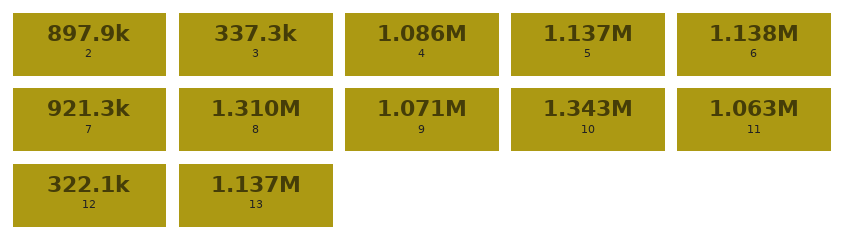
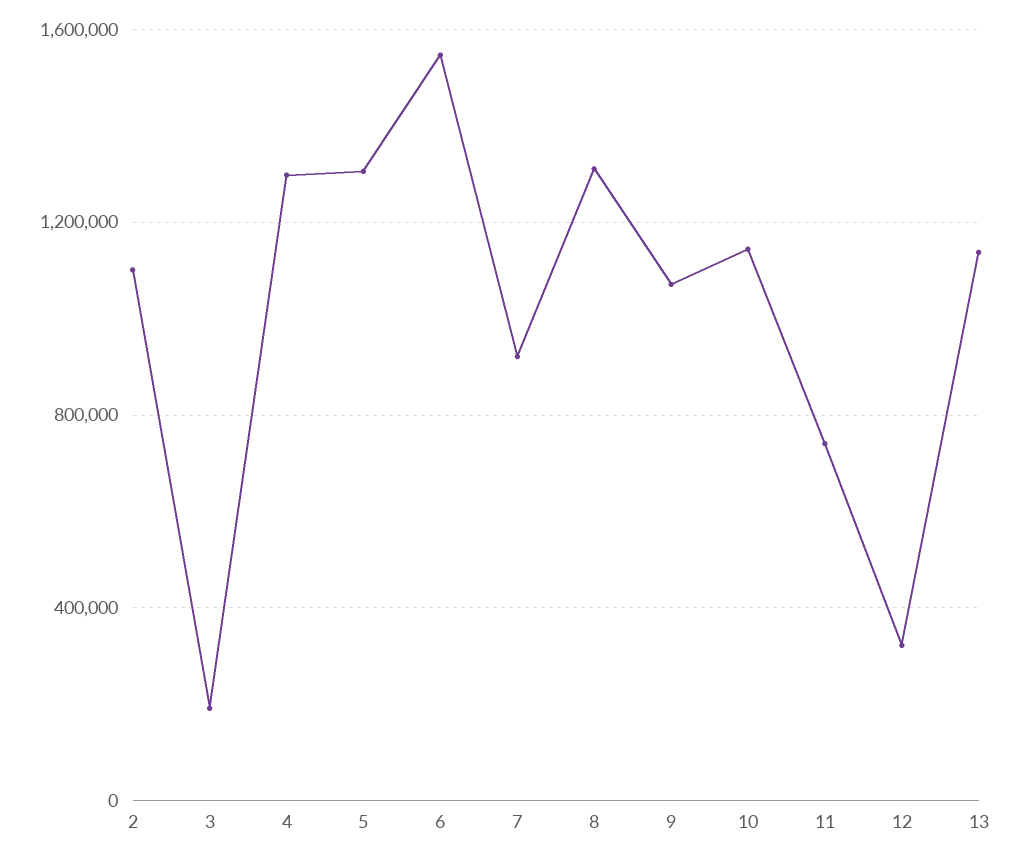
  {
-   "2": 897900,
+   "2": 1100000,
-   "3": 337300,
+   "3": 200000,
-   "4": 1086000,
+   "4": 1300000,
-   "5": 1137000,
+   "5": 1300000,
-   "6": 1138000,
+   "6": 1550000,
    "7": 921300,
    "8": 1310000,
    "9": 1071000,
-   "10": 1343000,
+   "10": 1150000,
-   "11": 1063000,
+   "11": 750000,
    "12": 322100,
    "13": 1137000
  }

